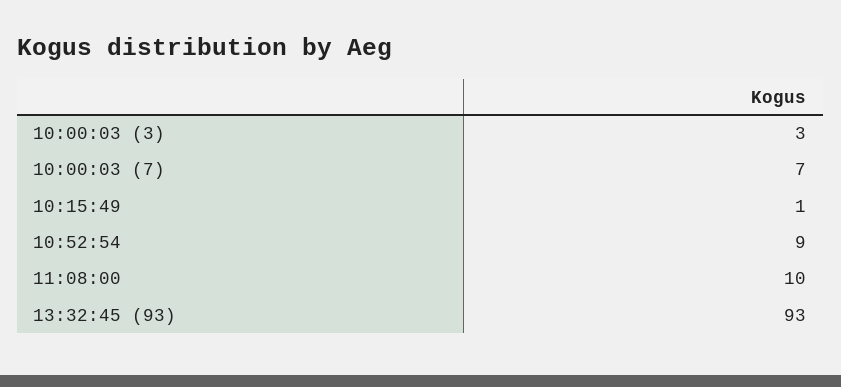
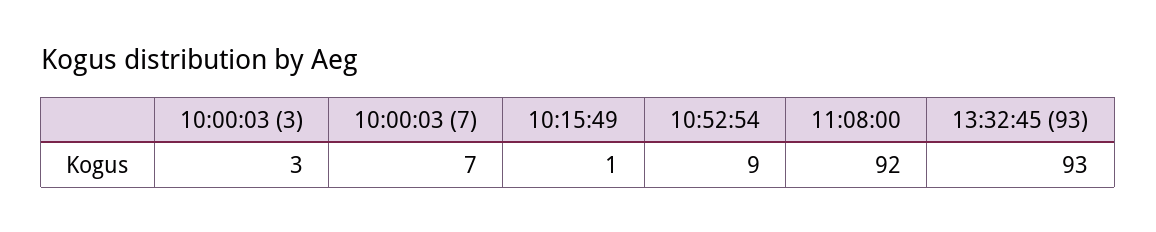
  {
    "10:00:03 (3)": 3,
    "10:00:03 (7)": 7,
    "10:15:49": 1,
    "10:52:54": 9,
-   "11:08:00": 10,
+   "11:08:00": 92,
    "13:32:45 (93)": 93
  }

